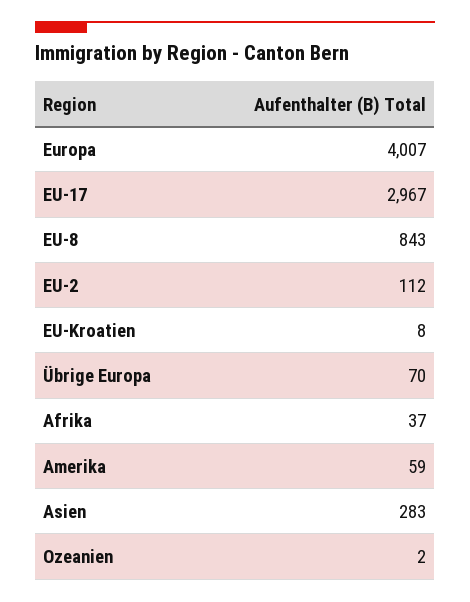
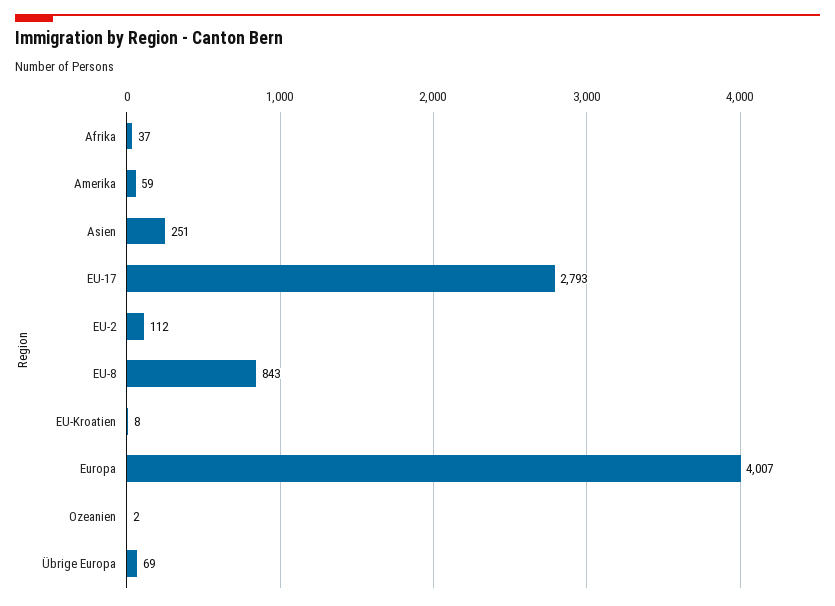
  {
    "Europa": 4007,
-   "EU-17": 2967,
+   "EU-17": 2793,
    "EU-8": 843,
    "EU-2": 112,
    "EU-Kroatien": 8,
-   "Übrige Europa": 70,
+   "Übrige Europa": 69,
    "Afrika": 37,
    "Amerika": 59,
-   "Asien": 283,
+   "Asien": 251,
    "Ozeanien": 2
  }

